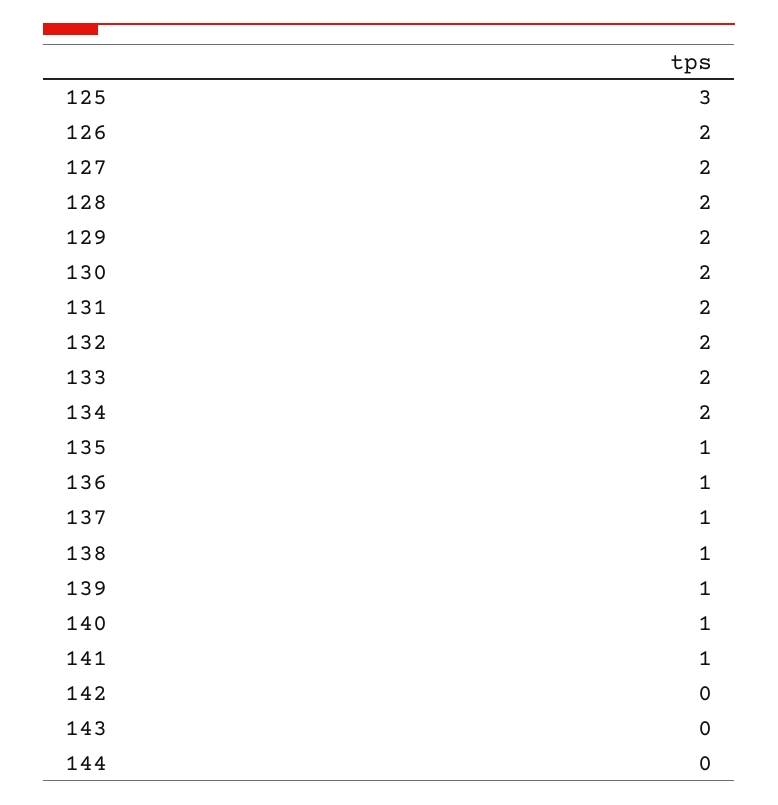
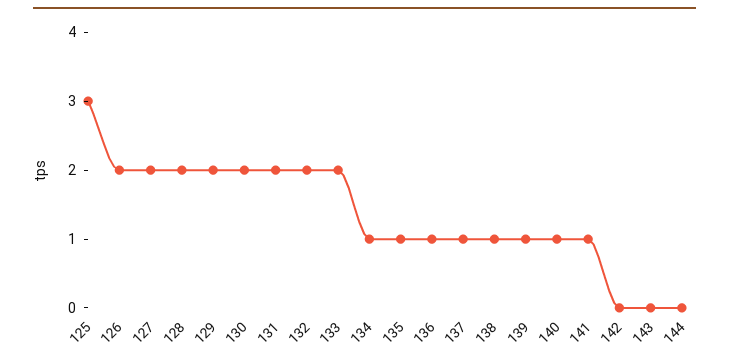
  {
    "125": 3,
    "126": 2,
    "127": 2,
    "128": 2,
    "129": 2,
    "130": 2,
    "131": 2,
    "132": 2,
    "133": 2,
-   "134": 2,
+   "134": 1,
    "135": 1,
    "136": 1,
    "137": 1,
    "138": 1,
    "139": 1,
    "140": 1,
    "141": 1,
    "142": 0,
    "143": 0,
    "144": 0
  }

